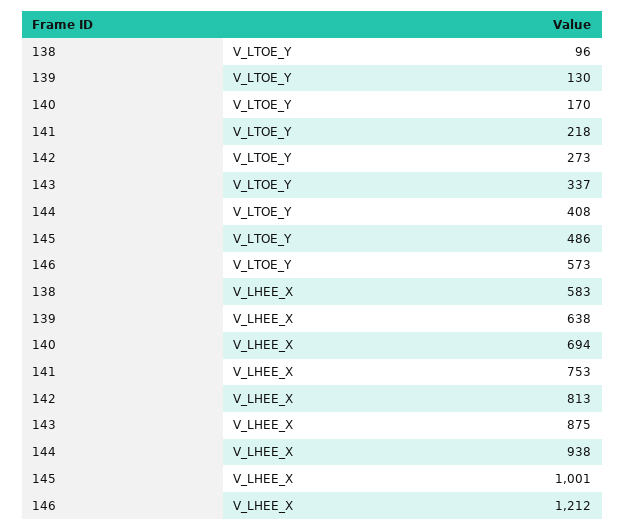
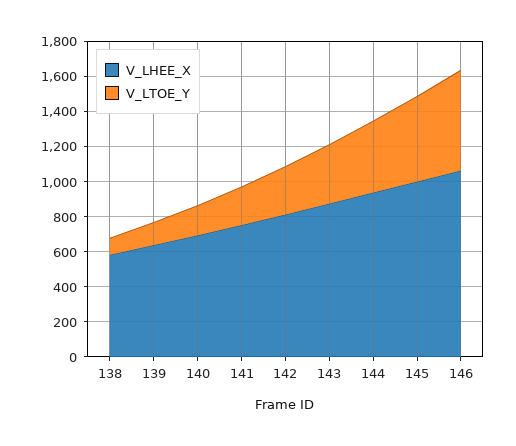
  {
    "V_LTOE_Y": {
      "138": 96,
      "139": 130,
      "140": 170,
      "141": 218,
      "142": 273,
      "143": 337,
      "144": 408,
      "145": 486,
      "146": 573
    },
    "V_LHEE_X": {
      "138": 583,
      "139": 638,
      "140": 694,
      "141": 753,
      "142": 813,
      "143": 875,
      "144": 938,
      "145": 1001,
-     "146": 1212
+     "146": 1050
    }
  }

